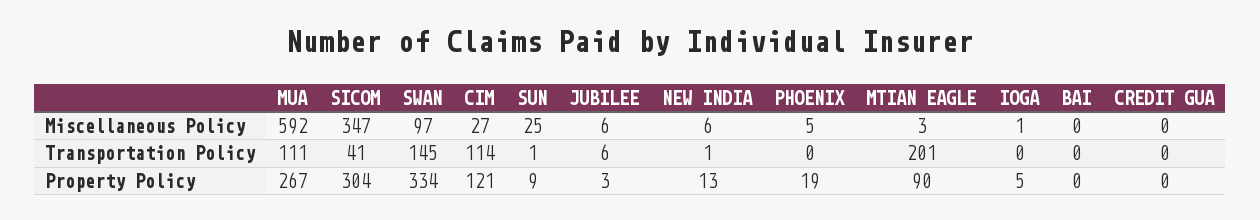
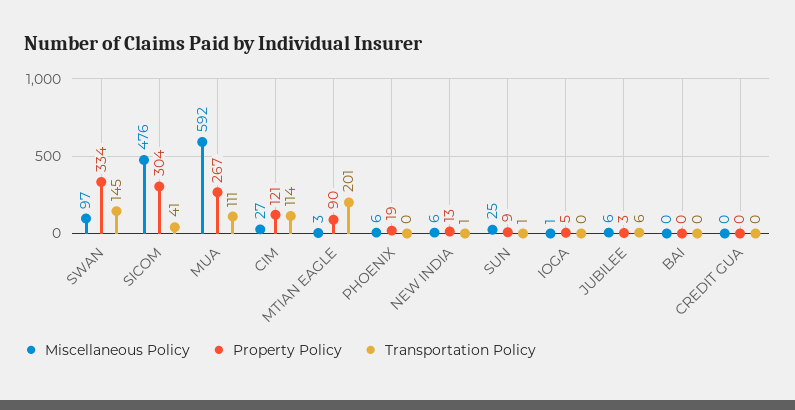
  {
    "Miscellaneous Policy": {
      "MUA": 592,
-     "SICOM": 347,
+     "SICOM": 476,
      "SWAN": 97,
      "CIM": 27,
      "SUN": 25,
      "JUBILEE": 6,
      "NEW INDIA": 6,
-     "PHOENIX": 5,
+     "PHOENIX": 6,
      "MTIAN EAGLE": 3,
      "IOGA": 1,
      "BAI": 0,
      "CREDIT GUA": 0
    },
    "Transportation Policy": {
      "MUA": 111,
      "SICOM": 41,
      "SWAN": 145,
      "CIM": 114,
      "SUN": 1,
      "JUBILEE": 6,
      "NEW INDIA": 1,
      "PHOENIX": 0,
      "MTIAN EAGLE": 201,
      "IOGA": 0,
      "BAI": 0,
      "CREDIT GUA": 0
    },
    "Property Policy": {
      "MUA": 267,
      "SICOM": 304,
      "SWAN": 334,
      "CIM": 121,
      "SUN": 9,
      "JUBILEE": 3,
      "NEW INDIA": 13,
      "PHOENIX": 19,
      "MTIAN EAGLE": 90,
      "IOGA": 5,
      "BAI": 0,
      "CREDIT GUA": 0
    }
  }

